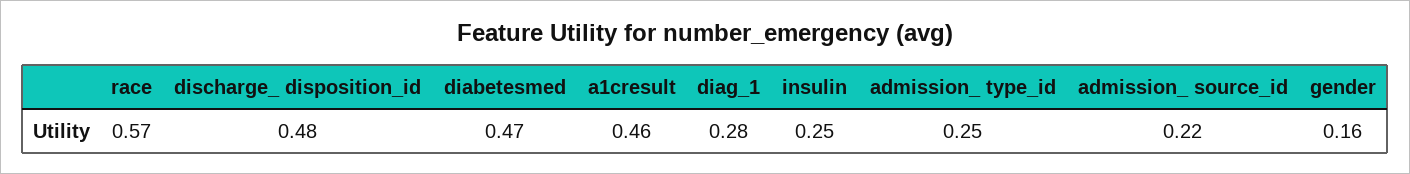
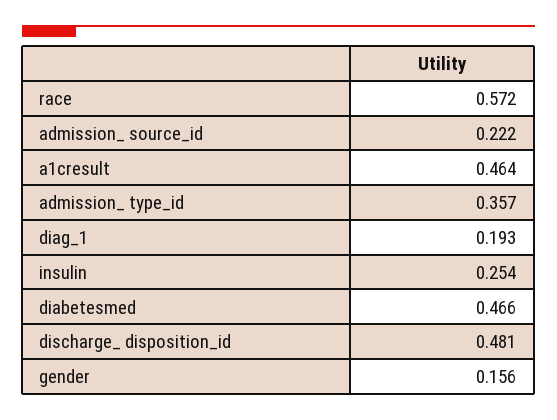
  {
    "race": 0.572,
    "discharge_ disposition_id": 0.481,
    "diabetesmed": 0.466,
    "a1cresult": 0.464,
-   "diag_1": 0.28,
+   "diag_1": 0.193,
    "insulin": 0.254,
-   "admission_ type_id": 0.25,
+   "admission_ type_id": 0.357,
    "admission_ source_id": 0.222,
    "gender": 0.156
  }

